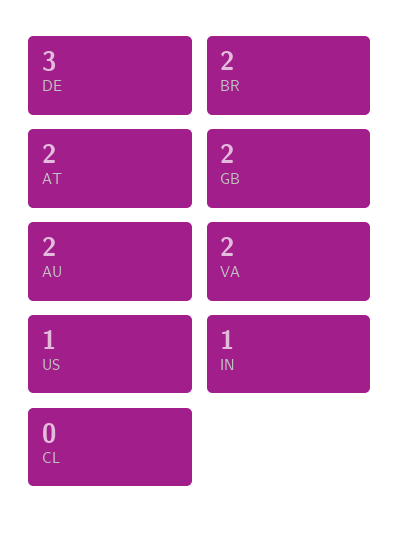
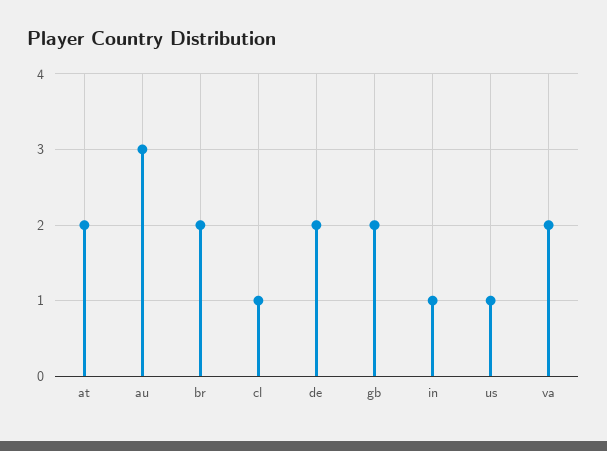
  {
-   "DE": 3,
+   "DE": 2,
    "BR": 2,
    "AT": 2,
    "GB": 2,
-   "AU": 2,
+   "AU": 3,
    "VA": 2,
    "US": 1,
    "IN": 1,
-   "CL": 0
+   "CL": 1
  }

